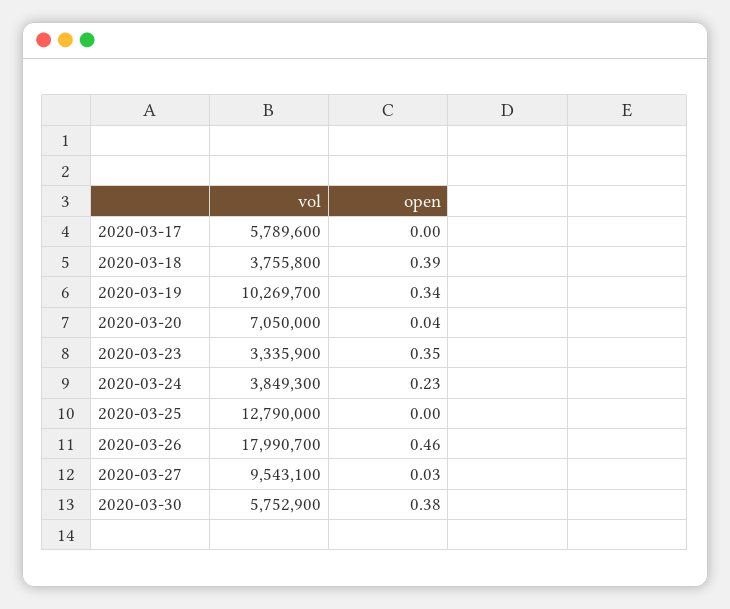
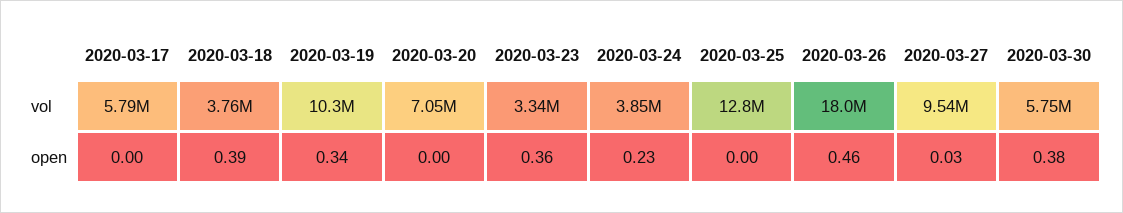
  {
    "vol": {
      "2020-03-17": 5789600,
      "2020-03-18": 3755800,
      "2020-03-19": 10269700,
      "2020-03-20": 7050000,
      "2020-03-23": 3335900,
      "2020-03-24": 3849300,
      "2020-03-25": 12790000,
      "2020-03-26": 17990700,
      "2020-03-27": 9543100,
      "2020-03-30": 5752900
    },
    "open": {
      "2020-03-17": 0,
      "2020-03-18": 0.39,
      "2020-03-19": 0.34,
-     "2020-03-20": 0.04,
+     "2020-03-20": 0,
-     "2020-03-23": 0.35,
+     "2020-03-23": 0.36,
      "2020-03-24": 0.23,
      "2020-03-25": 0,
      "2020-03-26": 0.46,
      "2020-03-27": 0.03,
      "2020-03-30": 0.38
    }
  }

